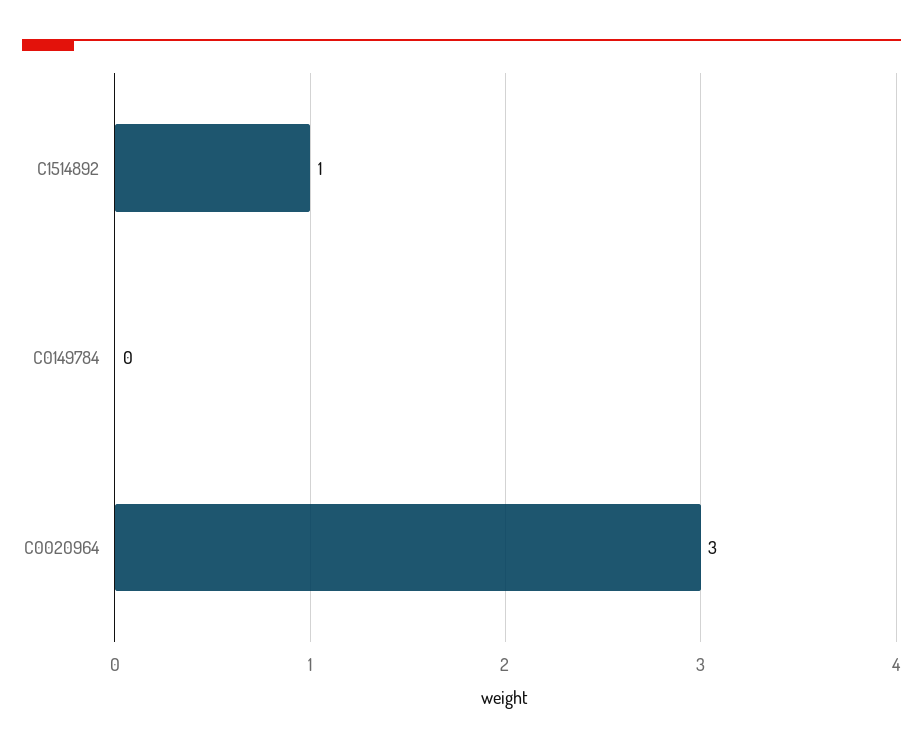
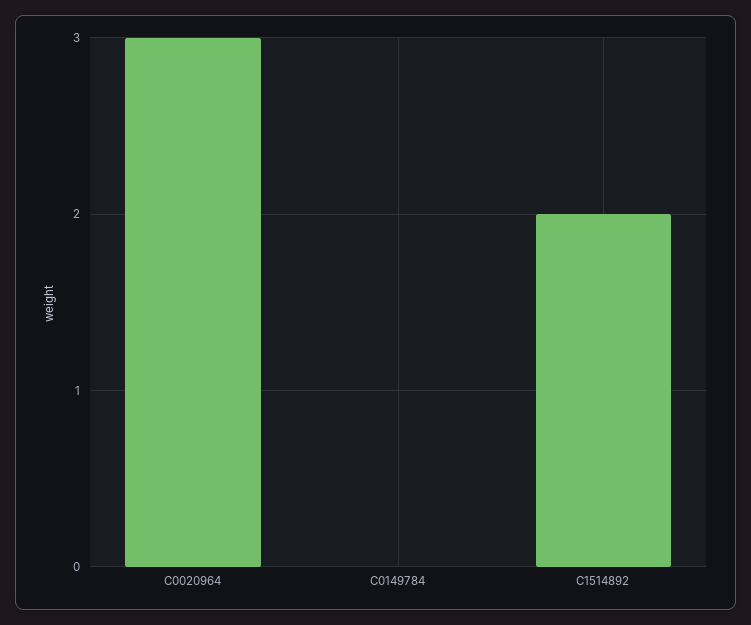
  {
-   "C1514892": 1,
+   "C1514892": 2,
    "C0149784": 0,
    "C0020964": 3
  }

